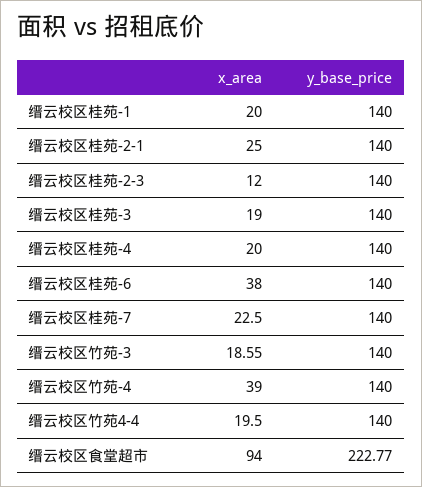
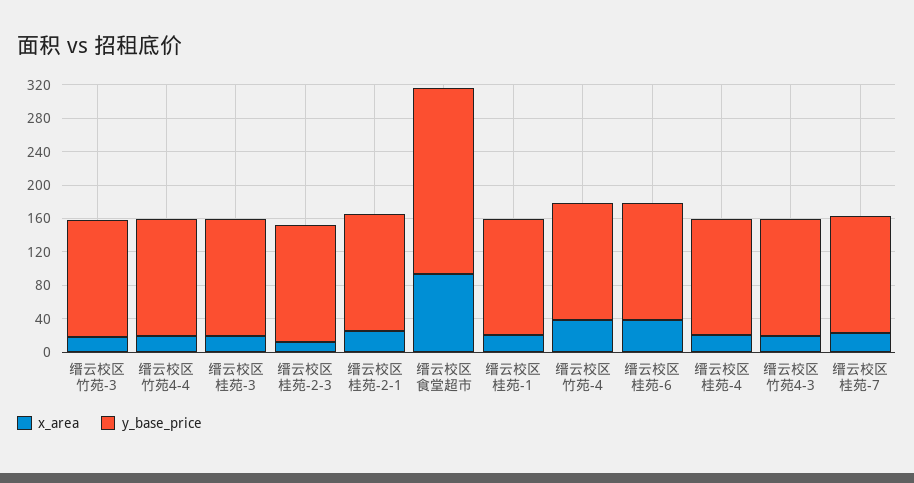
  {
    "x_area": {
      "缙云校区桂苑-1": 20,
      "缙云校区桂苑-2-1": 25,
      "缙云校区桂苑-2-3": 12,
      "缙云校区桂苑-3": 19,
      "缙云校区桂苑-4": 20,
      "缙云校区桂苑-6": 38,
      "缙云校区桂苑-7": 22.5,
      "缙云校区竹苑-3": 18.55,
      "缙云校区竹苑-4": 39,
      "缙云校区竹苑4-4": 19.5,
-     "缙云校区食堂超市": 94
+     "缙云校区食堂超市": 94,
+     "缙云校区竹苑4-3": 20
    },
    "y_base_price": {
      "缙云校区桂苑-1": 140,
      "缙云校区桂苑-2-1": 140,
      "缙云校区桂苑-2-3": 140,
      "缙云校区桂苑-3": 140,
      "缙云校区桂苑-4": 140,
      "缙云校区桂苑-6": 140,
      "缙云校区桂苑-7": 140,
      "缙云校区竹苑-3": 140,
      "缙云校区竹苑-4": 140,
      "缙云校区竹苑4-4": 140,
-     "缙云校区食堂超市": 222.77
+     "缙云校区食堂超市": 222.77,
+     "缙云校区竹苑4-3": 140
    }
  }

